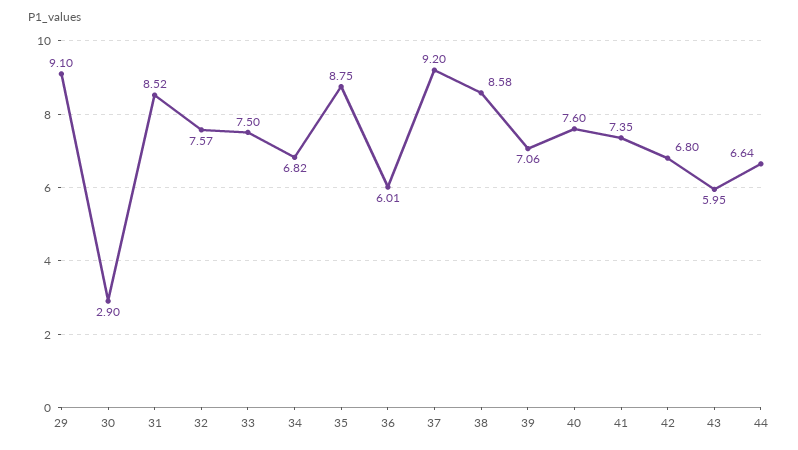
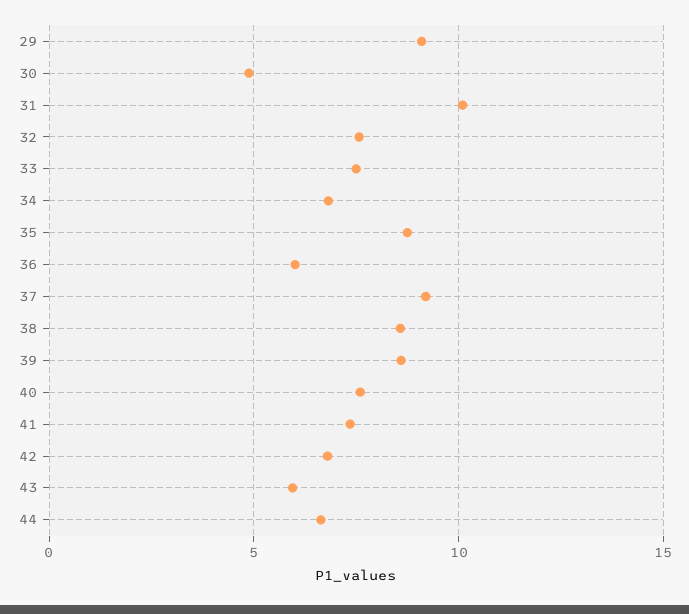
  {
    "29": 9.1,
-   "30": 2.9,
+   "30": 5,
-   "31": 8.52,
+   "31": 10,
    "32": 7.57,
    "33": 7.5,
    "34": 6.82,
    "35": 8.75,
    "36": 6.01,
    "37": 9.2,
    "38": 8.58,
-   "39": 7.06,
+   "39": 8.5,
    "40": 7.6,
    "41": 7.35,
    "42": 6.8,
    "43": 5.95,
    "44": 6.64
  }

